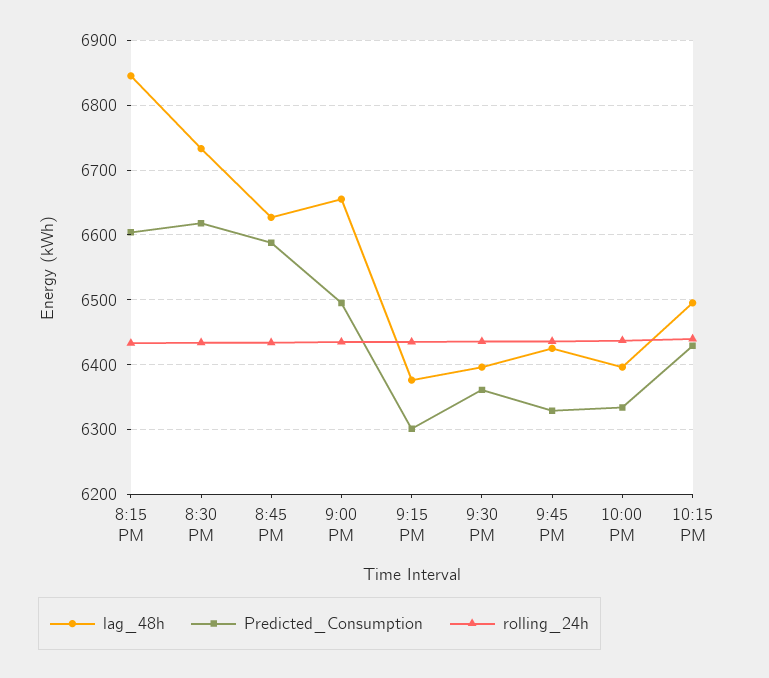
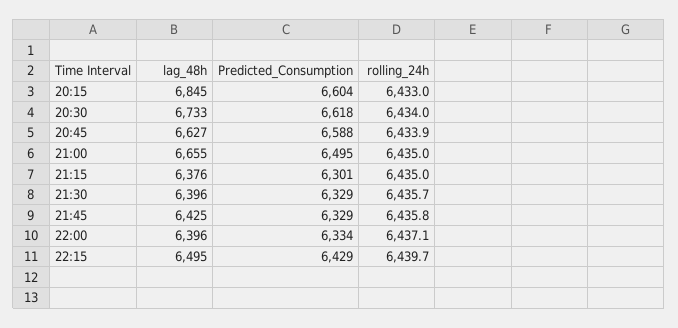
  {
    "lag_48h": {
      "8:15 PM": 6845,
      "8:30 PM": 6733,
      "8:45 PM": 6627,
      "9:00 PM": 6655,
      "9:15 PM": 6376,
      "9:30 PM": 6396,
      "9:45 PM": 6425,
      "10:00 PM": 6396,
      "10:15 PM": 6495
    },
    "Predicted_Consumption": {
      "8:15 PM": 6604,
      "8:30 PM": 6618,
      "8:45 PM": 6588,
      "9:00 PM": 6495,
      "9:15 PM": 6301,
-     "9:30 PM": 6360,
+     "9:30 PM": 6329,
      "9:45 PM": 6329,
      "10:00 PM": 6334,
      "10:15 PM": 6429
    },
    "rolling_24h": {
      "8:15 PM": 6433,
      "8:30 PM": 6434,
      "8:45 PM": 6433.9,
      "9:00 PM": 6435,
      "9:15 PM": 6435,
      "9:30 PM": 6435.7,
      "9:45 PM": 6435.8,
      "10:00 PM": 6437.1,
      "10:15 PM": 6439.7
    }
  }

